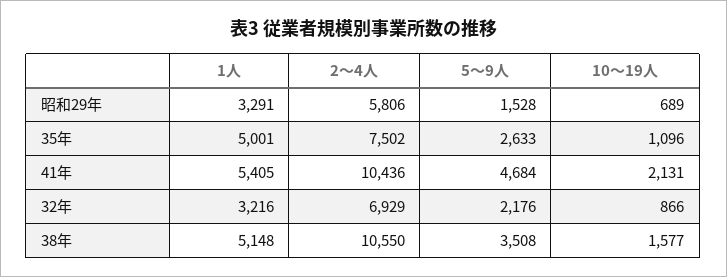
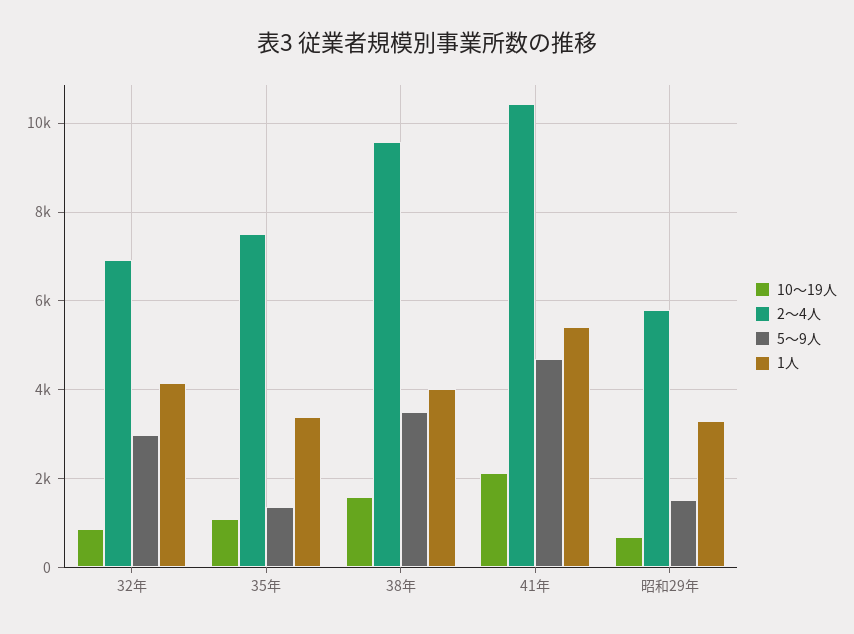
  {
    "1人": {
      "昭和29年": 3291,
-     "35年": 5001,
+     "35年": 3400,
      "41年": 5405,
-     "32年": 3216,
+     "32年": 4200,
-     "38年": 5148
+     "38年": 4000
    },
    "2～4人": {
      "昭和29年": 5806,
      "35年": 7502,
      "41年": 10436,
      "32年": 6929,
-     "38年": 10550
+     "38年": 9600
    },
    "5～9人": {
      "昭和29年": 1528,
-     "35年": 2633,
+     "35年": 1400,
      "41年": 4684,
-     "32年": 2176,
+     "32年": 3000,
      "38年": 3508
    },
    "10～19人": {
      "昭和29年": 689,
      "35年": 1096,
      "41年": 2131,
      "32年": 866,
      "38年": 1577
    }
  }

